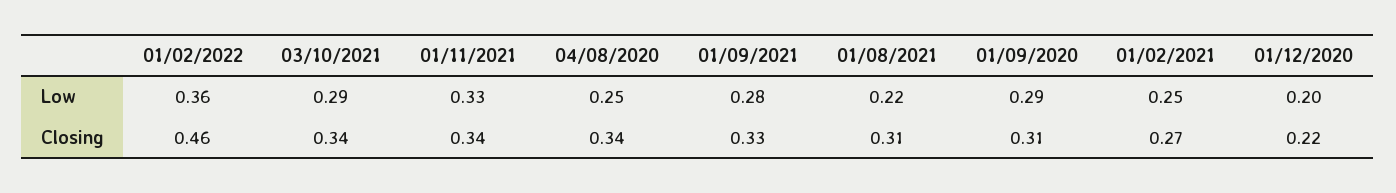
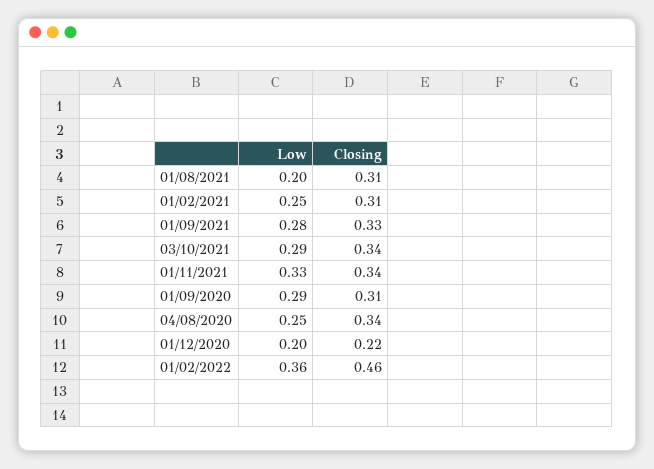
  {
    "01/02/2022": {
      "Low": 0.36,
      "Closing": 0.46
    },
    "03/10/2021": {
      "Low": 0.29,
      "Closing": 0.34
    },
    "01/11/2021": {
      "Low": 0.33,
      "Closing": 0.34
    },
    "04/08/2020": {
      "Low": 0.25,
      "Closing": 0.34
    },
    "01/09/2021": {
      "Low": 0.28,
      "Closing": 0.33
    },
    "01/08/2021": {
-     "Low": 0.22,
+     "Low": 0.2,
      "Closing": 0.31
    },
    "01/09/2020": {
      "Low": 0.29,
      "Closing": 0.31
    },
    "01/02/2021": {
      "Low": 0.25,
-     "Closing": 0.27
+     "Closing": 0.31
    },
    "01/12/2020": {
      "Low": 0.2,
      "Closing": 0.22
    }
  }

